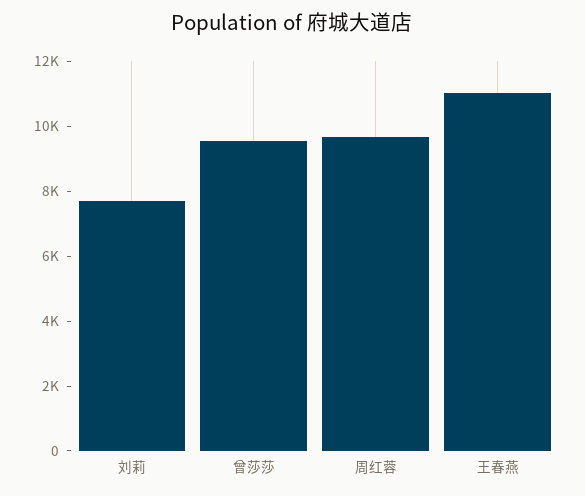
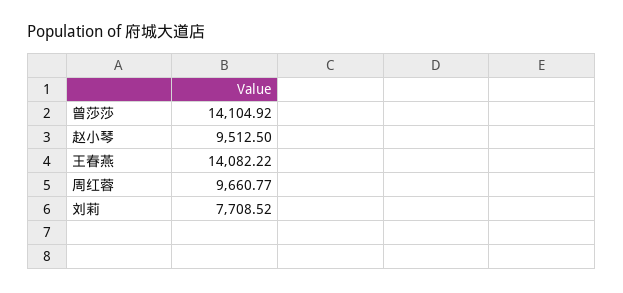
  {
    "刘莉": 7708.52,
-   "曾莎莎": 9500,
+   "曾莎莎": 14104.92,
    "周红蓉": 9660.77,
-   "王春燕": 11000
+   "王春燕": 14082.22,
+   "赵小琴": 9512.5
  }

